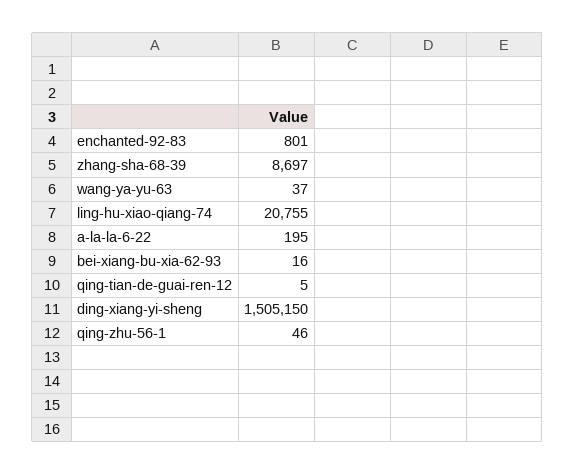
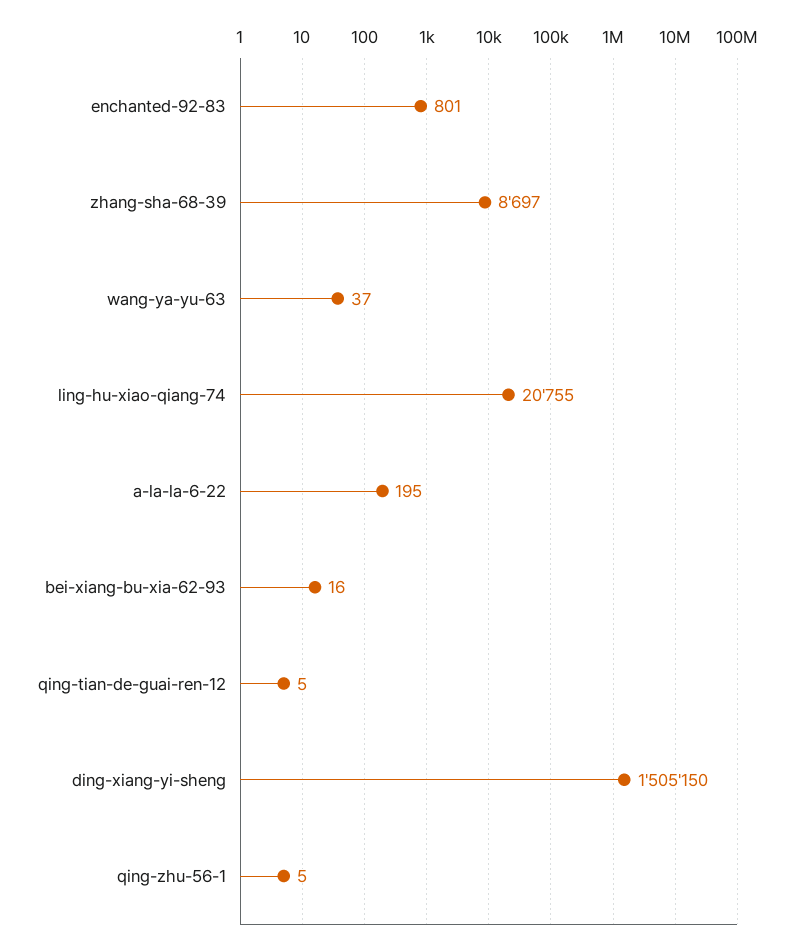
  {
    "enchanted-92-83": 801,
    "zhang-sha-68-39": 8697,
    "wang-ya-yu-63": 37,
    "ling-hu-xiao-qiang-74": 20755,
    "a-la-la-6-22": 195,
    "bei-xiang-bu-xia-62-93": 16,
    "qing-tian-de-guai-ren-12": 5,
    "ding-xiang-yi-sheng": 1505150,
-   "qing-zhu-56-1": 46
+   "qing-zhu-56-1": 5
  }

